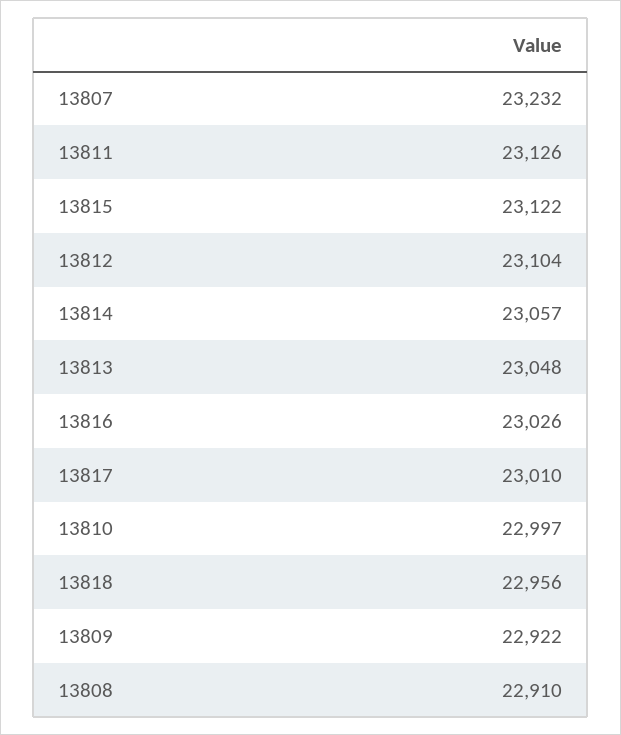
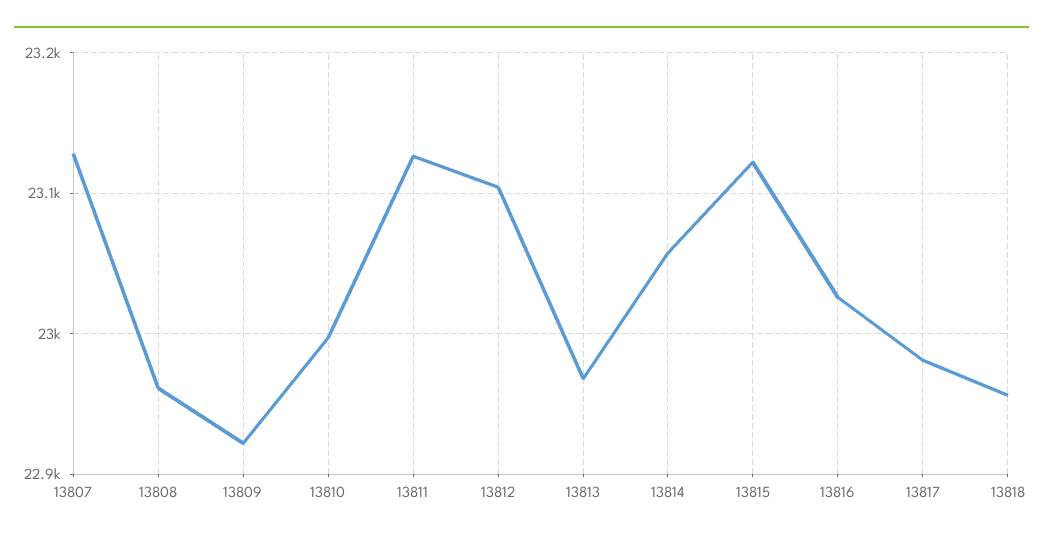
  {
-   "13807": 23232,
+   "13807": 23130,
    "13811": 23126,
    "13815": 23122,
    "13812": 23104,
    "13814": 23057,
-   "13813": 23048,
+   "13813": 22970,
    "13816": 23026,
-   "13817": 23010,
+   "13817": 22980,
    "13810": 22997,
    "13818": 22956,
    "13809": 22922,
-   "13808": 22910
+   "13808": 22960
  }

